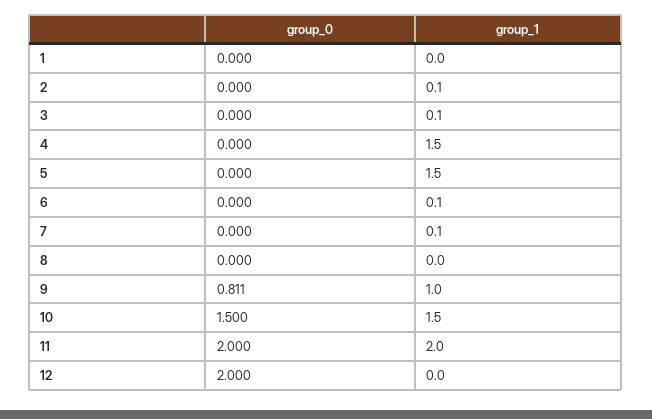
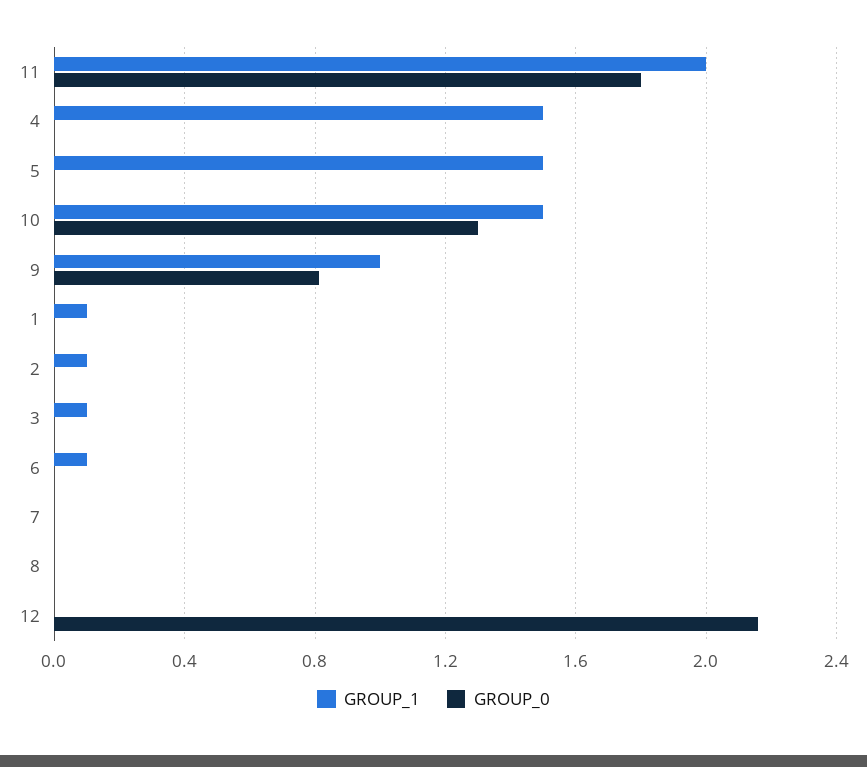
  {
    "group_0": {
      "1": 0,
      "2": 0,
      "3": 0,
      "4": 0,
      "5": 0,
      "6": 0,
      "7": 0,
      "8": 0,
      "9": 0.811,
-     "10": 1.5,
+     "10": 1.3,
-     "11": 2,
+     "11": 1.8,
-     "12": 2
+     "12": 2.15
    },
    "group_1": {
-     "1": 0,
+     "1": 0.1,
      "2": 0.1,
      "3": 0.1,
      "4": 1.5,
      "5": 1.5,
      "6": 0.1,
-     "7": 0.1,
+     "7": 0,
      "8": 0,
      "9": 1,
      "10": 1.5,
      "11": 2,
      "12": 0
    }
  }

